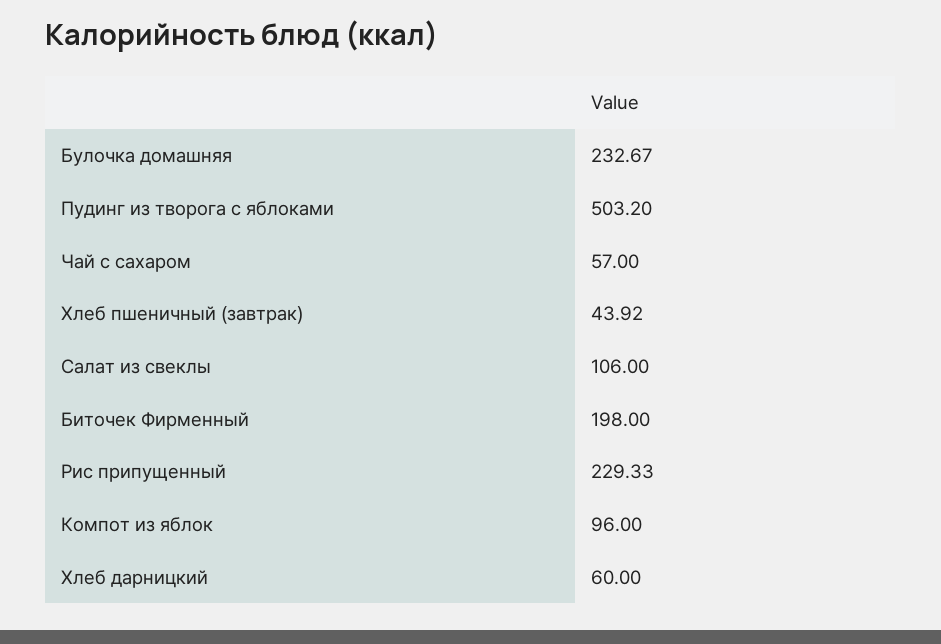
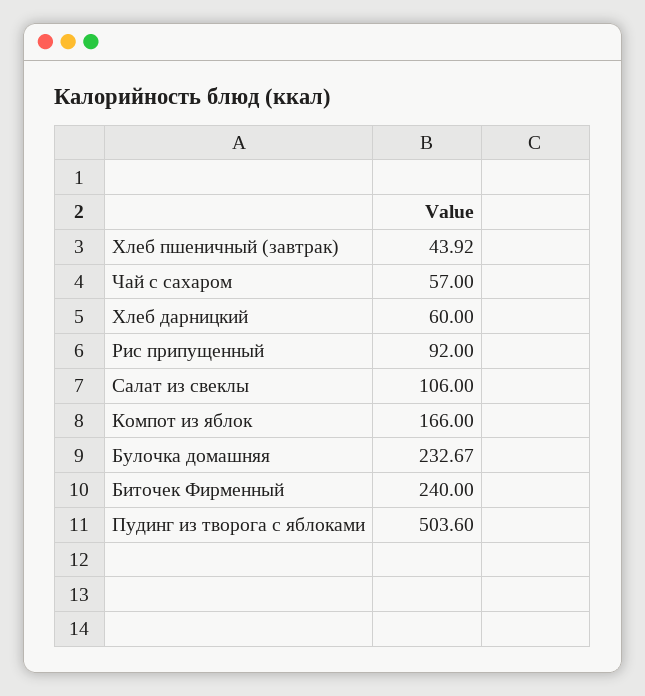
  {
    "Булочка домашняя": 232.67,
-   "Пудинг из творога с яблоками": 503.2,
+   "Пудинг из творога с яблоками": 503.6,
    "Чай с сахаром": 57,
    "Хлеб пшеничный (завтрак)": 43.92,
    "Салат из свеклы": 106,
-   "Биточек Фирменный": 198,
+   "Биточек Фирменный": 240,
-   "Рис припущенный": 229.33,
+   "Рис припущенный": 92,
-   "Компот из яблок": 96,
+   "Компот из яблок": 166,
    "Хлеб дарницкий": 60
  }

